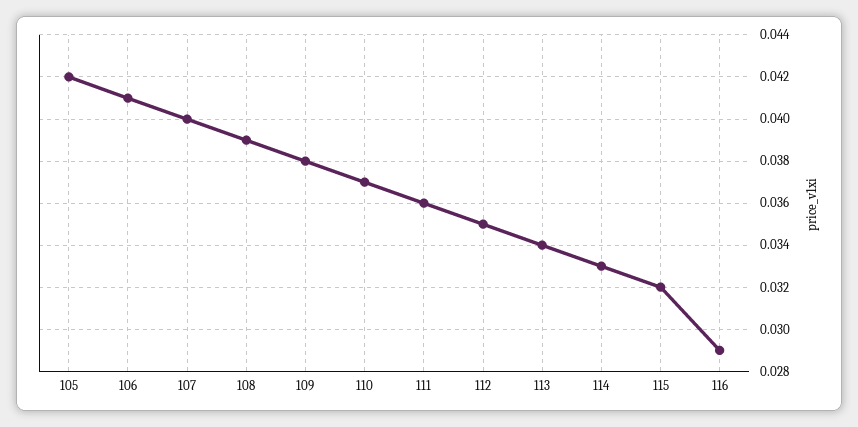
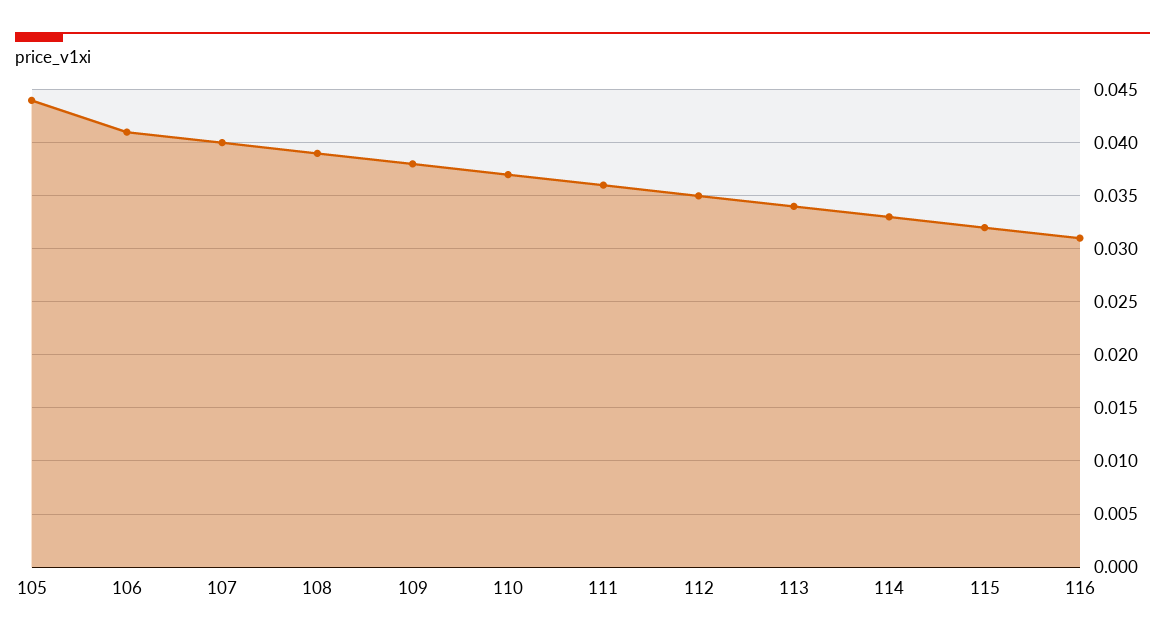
  {
-   "105": 0.042,
+   "105": 0.044,
    "106": 0.041,
    "107": 0.04,
    "108": 0.039,
    "109": 0.038,
    "110": 0.037,
    "111": 0.036,
    "112": 0.035,
    "113": 0.034,
    "114": 0.033,
    "115": 0.032,
-   "116": 0.029
+   "116": 0.031
  }

